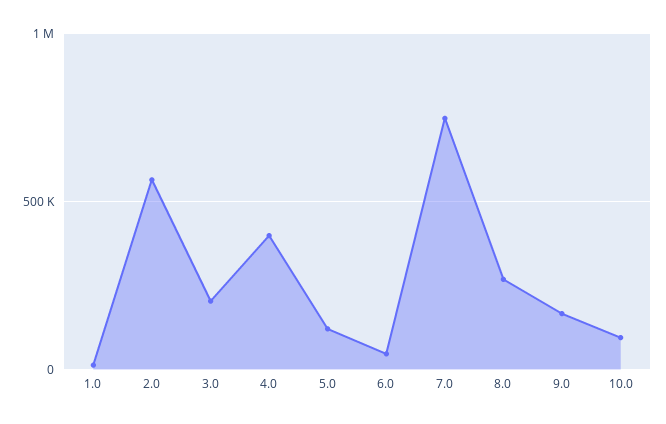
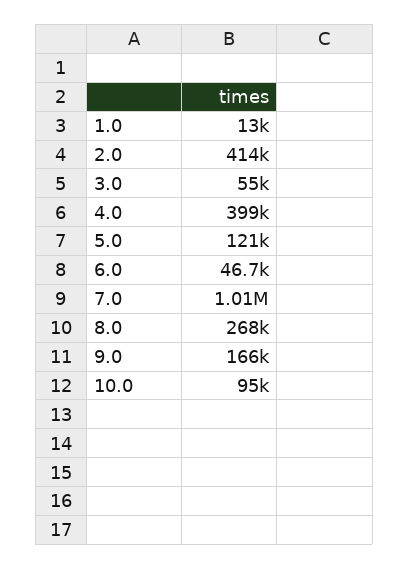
  {
    "1.0": 13000,
-   "2.0": 550000,
+   "2.0": 414000,
-   "3.0": 200000,
+   "3.0": 55000,
    "4.0": 399000,
    "5.0": 121000,
    "6.0": 46700,
-   "7.0": 750000,
+   "7.0": 1010000,
    "8.0": 268000,
    "9.0": 166000,
    "10.0": 95000
  }

